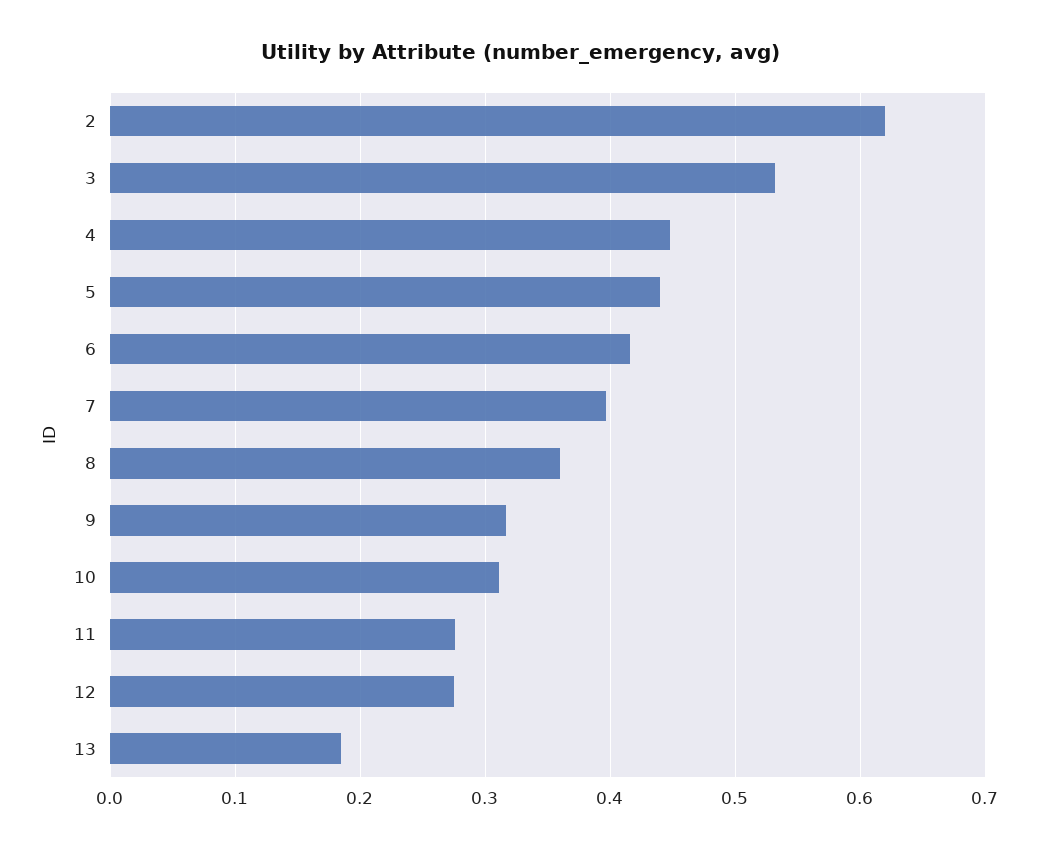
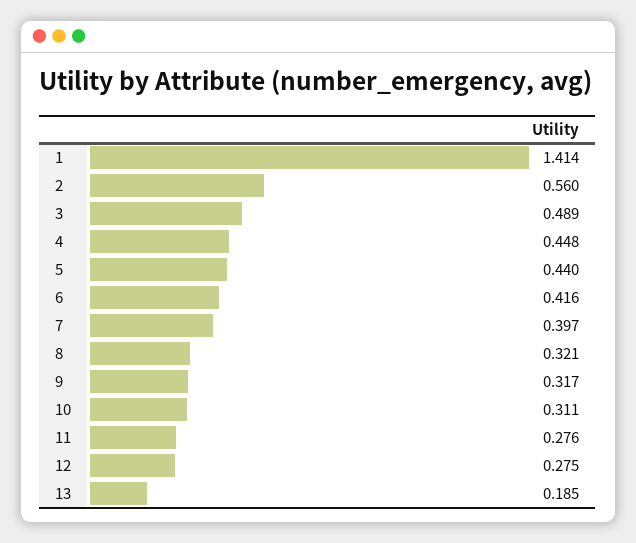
  {
-   "2": 0.62,
+   "2": 0.56,
-   "3": 0.53,
+   "3": 0.489,
    "4": 0.448,
    "5": 0.44,
    "6": 0.416,
    "7": 0.397,
-   "8": 0.36,
+   "8": 0.321,
    "9": 0.317,
    "10": 0.311,
    "11": 0.276,
    "12": 0.275,
-   "13": 0.185
+   "13": 0.185,
+   "1": 1.414
  }

